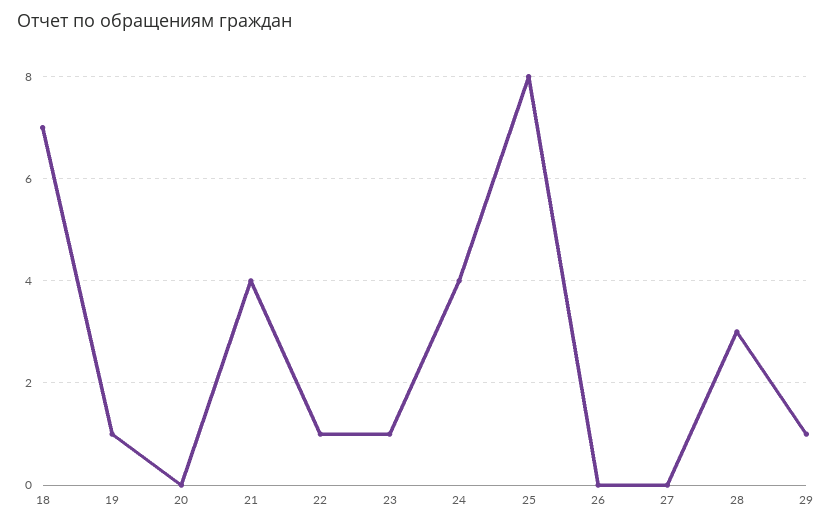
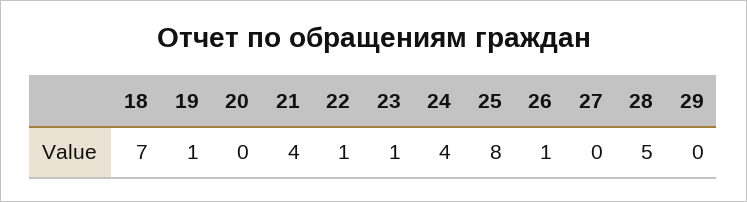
  {
    "18": 7,
    "19": 1,
    "20": 0,
    "21": 4,
    "22": 1,
    "23": 1,
    "24": 4,
    "25": 8,
-   "26": 0,
+   "26": 1,
    "27": 0,
-   "28": 3,
+   "28": 5,
-   "29": 1
+   "29": 0
  }

